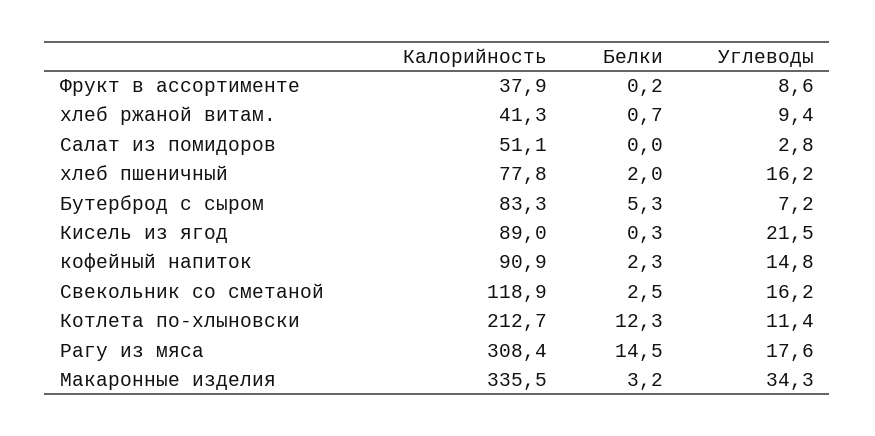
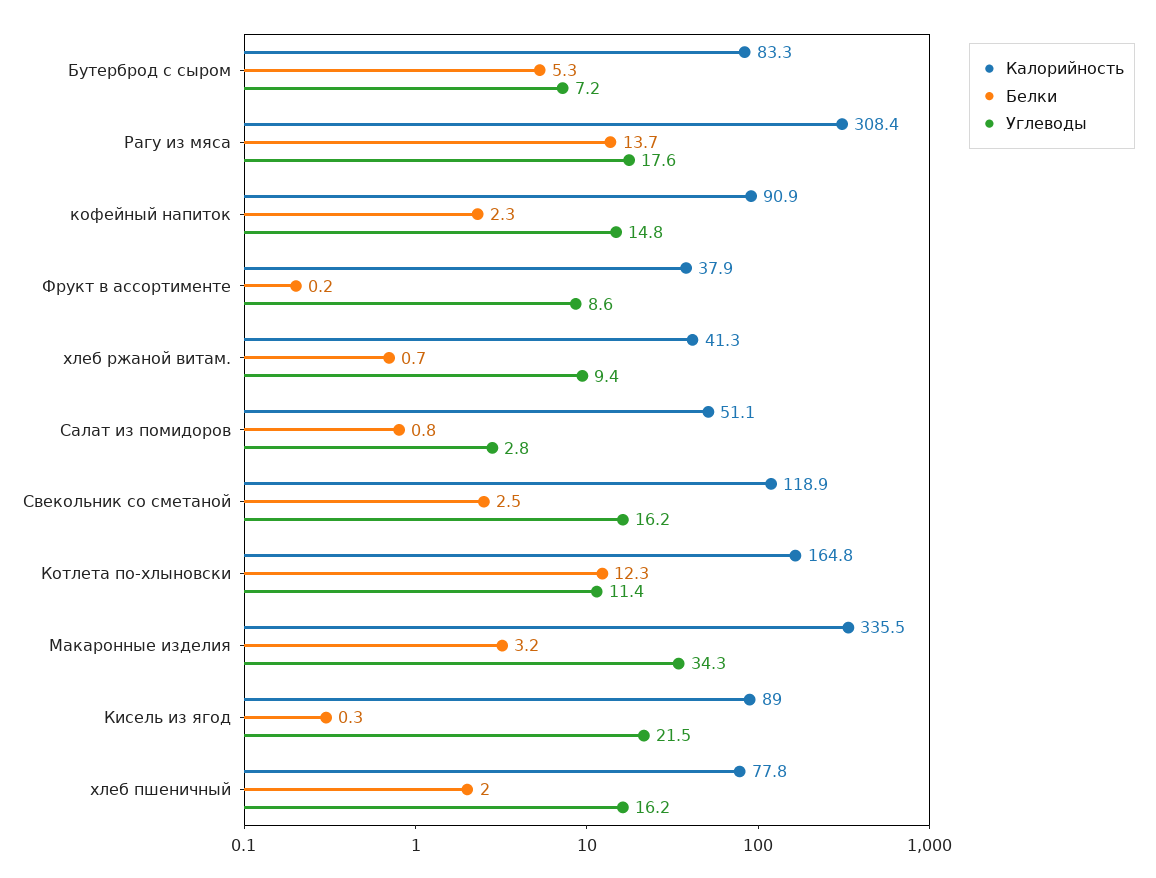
  {
    "Калорийность": {
      "Фрукт в ассортименте": 37.9,
      "хлеб ржаной витам.": 41.3,
      "Салат из помидоров": 51.1,
      "хлеб пшеничный": 77.8,
      "Бутерброд с сыром": 83.3,
      "Кисель из ягод": 89,
      "кофейный напиток": 90.9,
      "Свекольник со сметаной": 118.9,
-     "Котлета по-хлыновски": 212.7,
+     "Котлета по-хлыновски": 164.8,
      "Рагу из мяса": 308.4,
      "Макаронные изделия": 335.5
    },
    "Белки": {
      "Фрукт в ассортименте": 0.2,
      "хлеб ржаной витам.": 0.7,
-     "Салат из помидоров": 0,
+     "Салат из помидоров": 0.8,
      "хлеб пшеничный": 2,
      "Бутерброд с сыром": 5.3,
      "Кисель из ягод": 0.3,
      "кофейный напиток": 2.3,
      "Свекольник со сметаной": 2.5,
      "Котлета по-хлыновски": 12.3,
-     "Рагу из мяса": 14.5,
+     "Рагу из мяса": 13.7,
      "Макаронные изделия": 3.2
    },
    "Углеводы": {
      "Фрукт в ассортименте": 8.6,
      "хлеб ржаной витам.": 9.4,
      "Салат из помидоров": 2.8,
      "хлеб пшеничный": 16.2,
      "Бутерброд с сыром": 7.2,
      "Кисель из ягод": 21.5,
      "кофейный напиток": 14.8,
      "Свекольник со сметаной": 16.2,
      "Котлета по-хлыновски": 11.4,
      "Рагу из мяса": 17.6,
      "Макаронные изделия": 34.3
    }
  }

